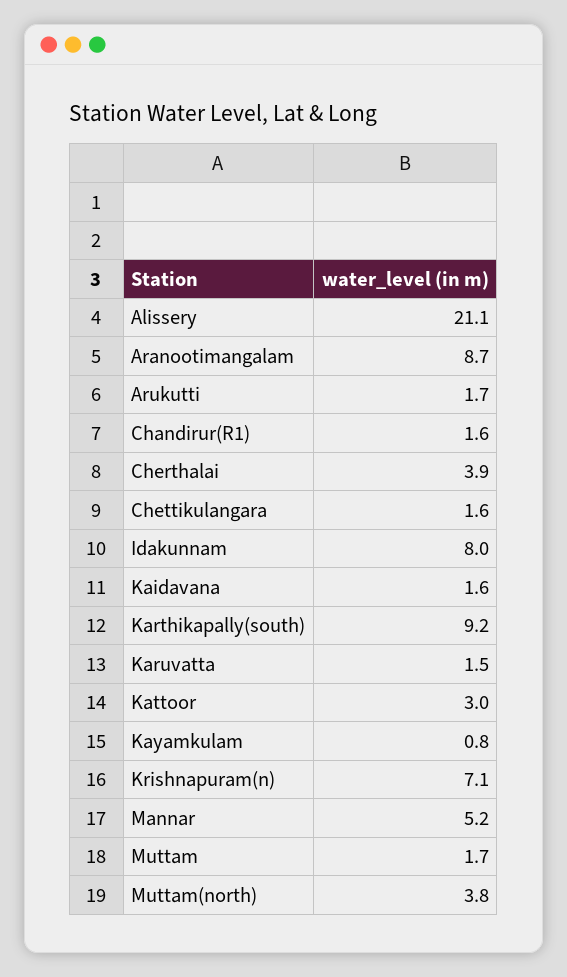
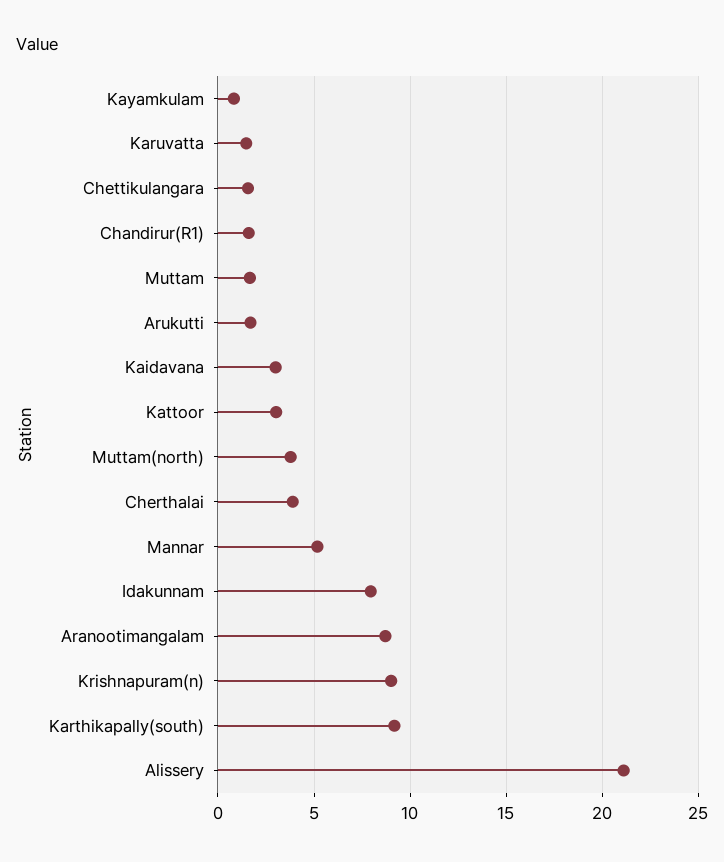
  {
    "Alissery": 21.1,
    "Aranootimangalam": 8.7,
    "Arukutti": 1.7,
    "Chandirur(R1)": 1.6,
    "Cherthalai": 3.9,
    "Chettikulangara": 1.6,
    "Idakunnam": 8,
-   "Kaidavana": 1.6,
+   "Kaidavana": 3,
    "Karthikapally(south)": 9.2,
    "Karuvatta": 1.5,
    "Kattoor": 3,
    "Kayamkulam": 0.8,
-   "Krishnapuram(n)": 7.1,
+   "Krishnapuram(n)": 9,
    "Mannar": 5.2,
    "Muttam": 1.7,
    "Muttam(north)": 3.8
  }

